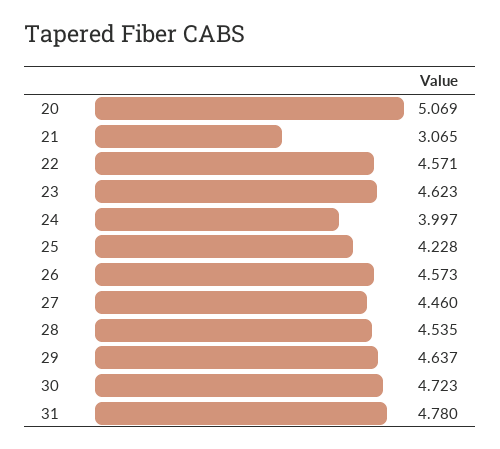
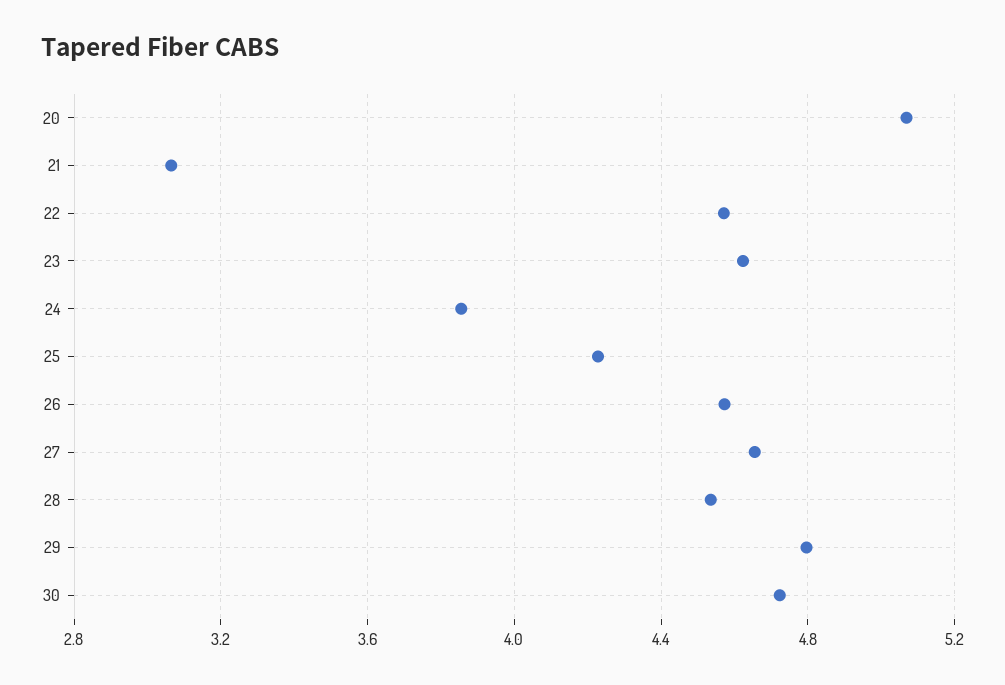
  {
    "20": 5.069,
    "21": 3.065,
    "22": 4.571,
    "23": 4.623,
-   "24": 3.997,
+   "24": 3.85,
    "25": 4.228,
    "26": 4.573,
-   "27": 4.46,
+   "27": 4.65,
    "28": 4.535,
-   "29": 4.637,
+   "29": 4.8,
-   "30": 4.723,
+   "30": 4.723
-   "31": 4.78
  }

